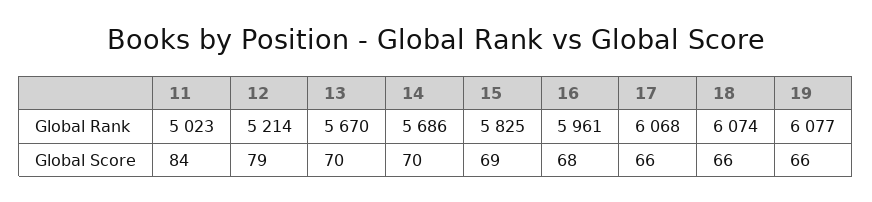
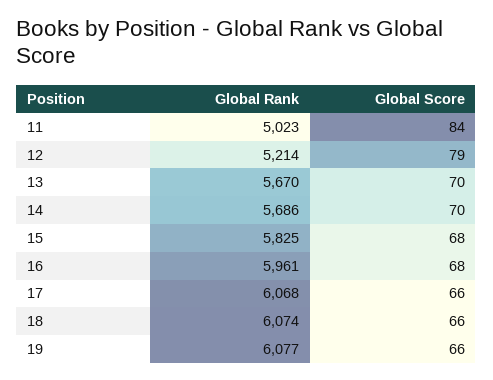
  {
    "11": {
      "Global Rank": 5023,
      "Global Score": 84
    },
    "12": {
      "Global Rank": 5214,
      "Global Score": 79
    },
    "13": {
      "Global Rank": 5670,
      "Global Score": 70
    },
    "14": {
      "Global Rank": 5686,
      "Global Score": 70
    },
    "15": {
      "Global Rank": 5825,
-     "Global Score": 69
+     "Global Score": 68
    },
    "16": {
      "Global Rank": 5961,
      "Global Score": 68
    },
    "17": {
      "Global Rank": 6068,
      "Global Score": 66
    },
    "18": {
      "Global Rank": 6074,
      "Global Score": 66
    },
    "19": {
      "Global Rank": 6077,
      "Global Score": 66
    }
  }

